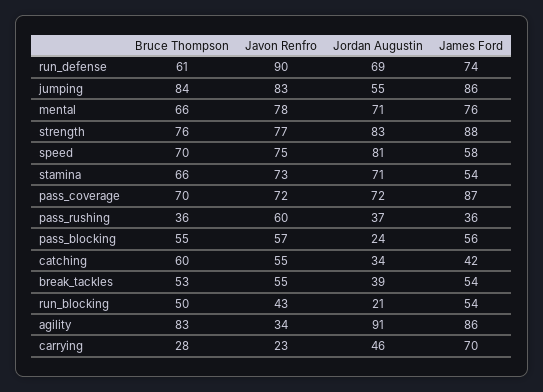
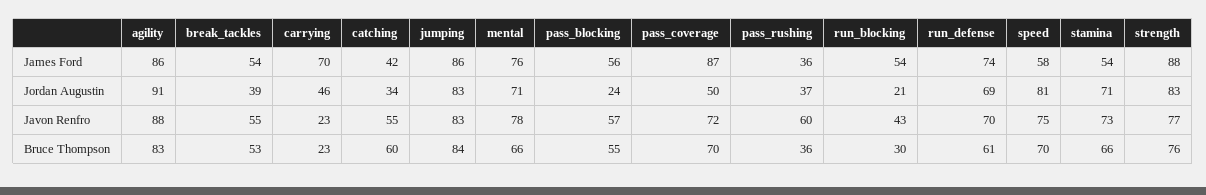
  {
    "Bruce Thompson": {
      "run_defense": 61,
      "jumping": 84,
      "mental": 66,
      "strength": 76,
      "speed": 70,
      "stamina": 66,
      "pass_coverage": 70,
      "pass_rushing": 36,
      "pass_blocking": 55,
      "catching": 60,
      "break_tackles": 53,
-     "run_blocking": 50,
+     "run_blocking": 30,
      "agility": 83,
-     "carrying": 28
+     "carrying": 23
    },
    "Javon Renfro": {
-     "run_defense": 90,
+     "run_defense": 70,
      "jumping": 83,
      "mental": 78,
      "strength": 77,
      "speed": 75,
      "stamina": 73,
      "pass_coverage": 72,
      "pass_rushing": 60,
      "pass_blocking": 57,
      "catching": 55,
      "break_tackles": 55,
      "run_blocking": 43,
-     "agility": 34,
+     "agility": 88,
      "carrying": 23
    },
    "Jordan Augustin": {
      "run_defense": 69,
-     "jumping": 55,
+     "jumping": 83,
      "mental": 71,
      "strength": 83,
      "speed": 81,
      "stamina": 71,
-     "pass_coverage": 72,
+     "pass_coverage": 50,
      "pass_rushing": 37,
      "pass_blocking": 24,
      "catching": 34,
      "break_tackles": 39,
      "run_blocking": 21,
      "agility": 91,
      "carrying": 46
    },
    "James Ford": {
      "run_defense": 74,
      "jumping": 86,
      "mental": 76,
      "strength": 88,
      "speed": 58,
      "stamina": 54,
      "pass_coverage": 87,
      "pass_rushing": 36,
      "pass_blocking": 56,
      "catching": 42,
      "break_tackles": 54,
      "run_blocking": 54,
      "agility": 86,
      "carrying": 70
    }
  }

